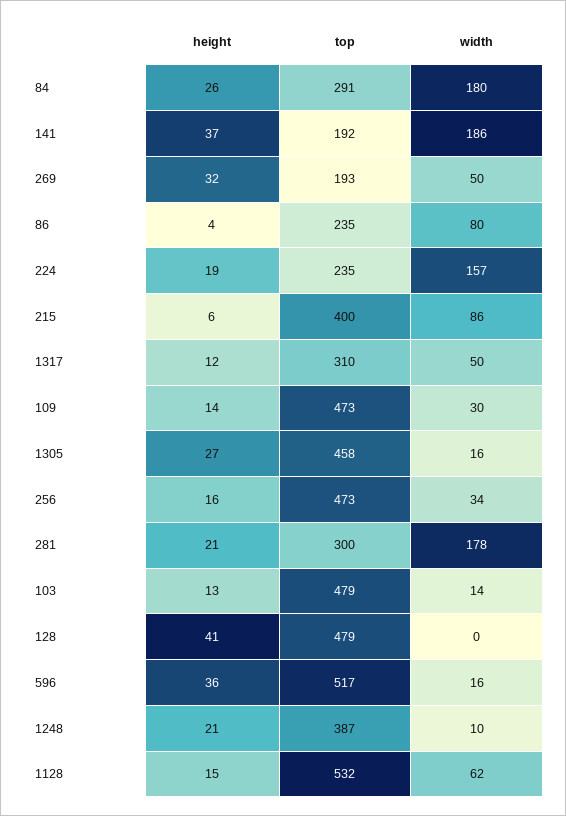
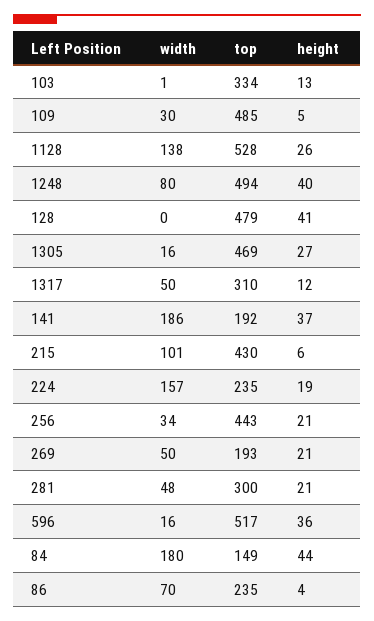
  {
    "height": {
-     "84": 26,
+     "84": 44,
      "141": 37,
-     "269": 32,
+     "269": 21,
      "86": 4,
      "224": 19,
      "215": 6,
      "1317": 12,
-     "109": 14,
+     "109": 5,
      "1305": 27,
-     "256": 16,
+     "256": 21,
      "281": 21,
      "103": 13,
      "128": 41,
      "596": 36,
-     "1248": 21,
+     "1248": 40,
-     "1128": 15
+     "1128": 26
    },
    "top": {
-     "84": 291,
+     "84": 149,
      "141": 192,
      "269": 193,
      "86": 235,
      "224": 235,
-     "215": 400,
+     "215": 430,
      "1317": 310,
-     "109": 473,
+     "109": 485,
-     "1305": 458,
+     "1305": 469,
-     "256": 473,
+     "256": 443,
      "281": 300,
-     "103": 479,
+     "103": 334,
      "128": 479,
      "596": 517,
-     "1248": 387,
+     "1248": 494,
-     "1128": 532
+     "1128": 528
    },
    "width": {
      "84": 180,
      "141": 186,
      "269": 50,
-     "86": 80,
+     "86": 70,
      "224": 157,
-     "215": 86,
+     "215": 101,
      "1317": 50,
      "109": 30,
      "1305": 16,
      "256": 34,
-     "281": 178,
+     "281": 48,
-     "103": 14,
+     "103": 1,
      "128": 0,
      "596": 16,
-     "1248": 10,
+     "1248": 80,
-     "1128": 62
+     "1128": 138
    }
  }

